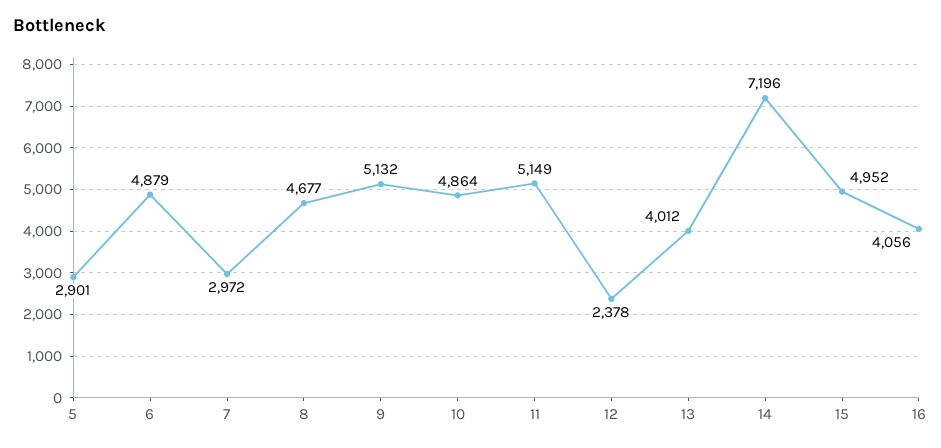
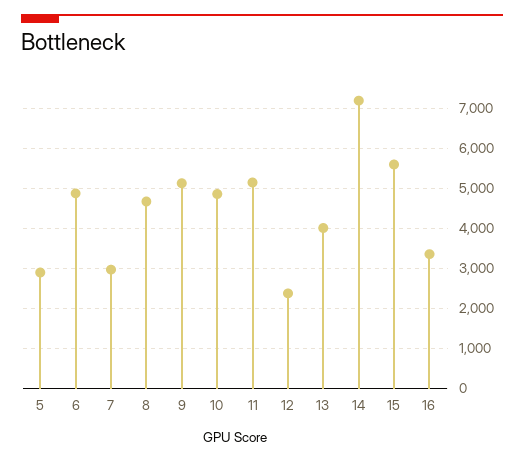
  {
    "5": 2901,
    "6": 4879,
    "7": 2972,
    "8": 4677,
    "9": 5132,
    "10": 4864,
    "11": 5149,
    "12": 2378,
    "13": 4012,
    "14": 7196,
-   "15": 4952,
+   "15": 5600,
-   "16": 4056
+   "16": 3400
  }

